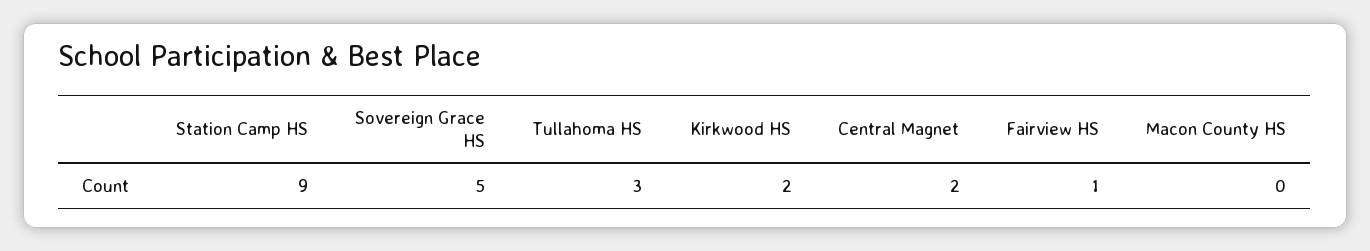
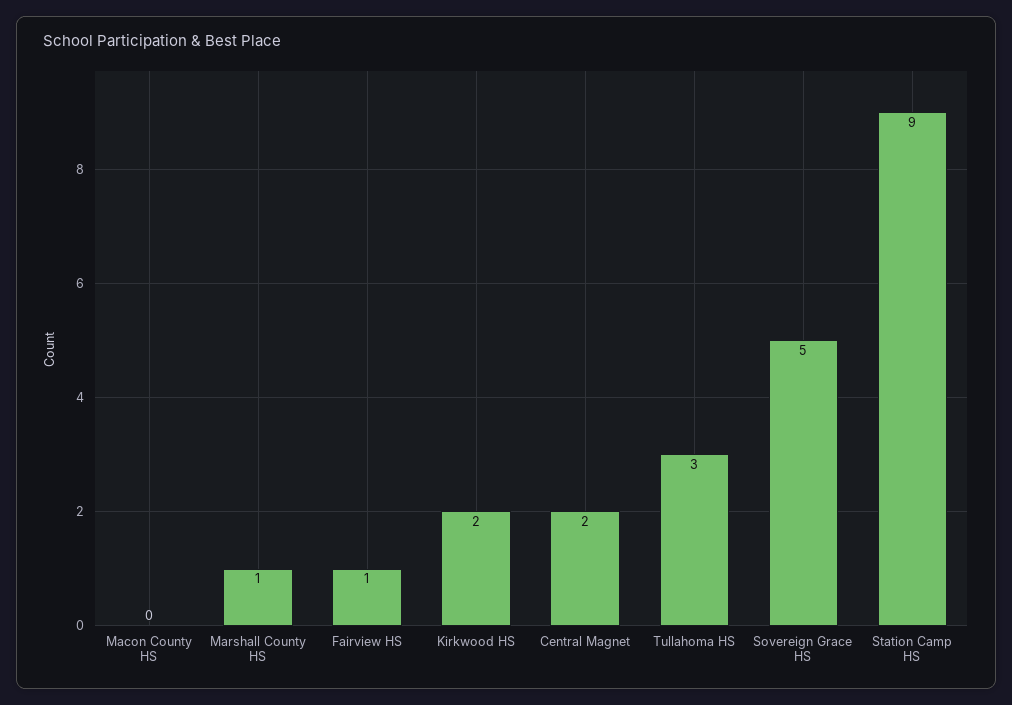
  {
    "Station Camp HS": 9,
    "Sovereign Grace HS": 5,
    "Tullahoma HS": 3,
    "Kirkwood HS": 2,
    "Central Magnet": 2,
    "Fairview HS": 1,
-   "Macon County HS": 0
+   "Macon County HS": 0,
+   "Marshall County HS": 1
  }

